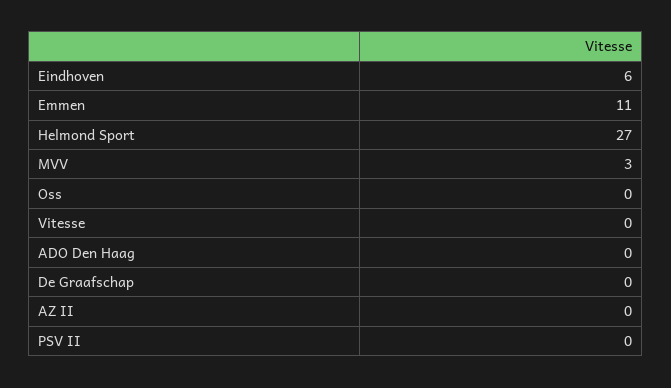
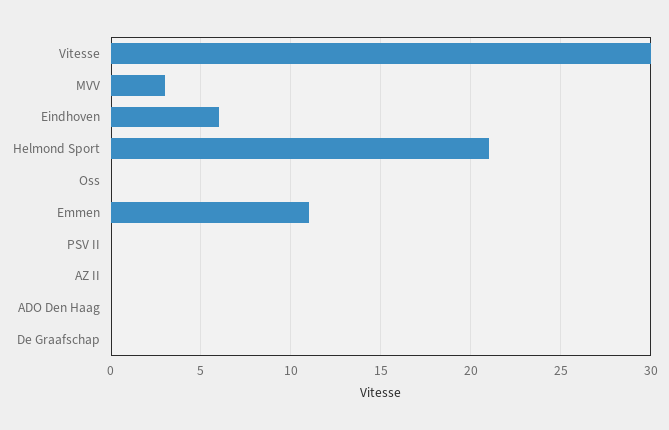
  {
    "Eindhoven": 6,
    "Emmen": 11,
-   "Helmond Sport": 27,
+   "Helmond Sport": 21,
    "MVV": 3,
    "Oss": 0,
-   "Vitesse": 0,
+   "Vitesse": 30,
    "ADO Den Haag": 0,
    "De Graafschap": 0,
    "AZ II": 0,
    "PSV II": 0
  }

